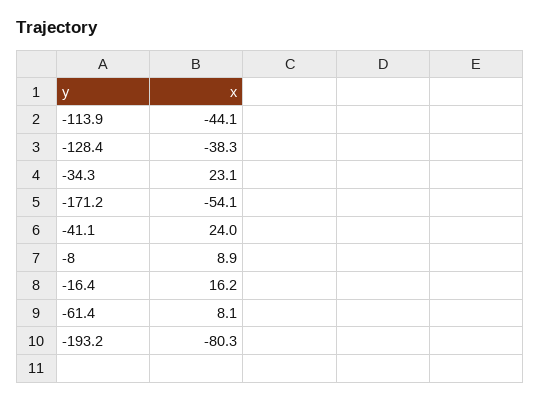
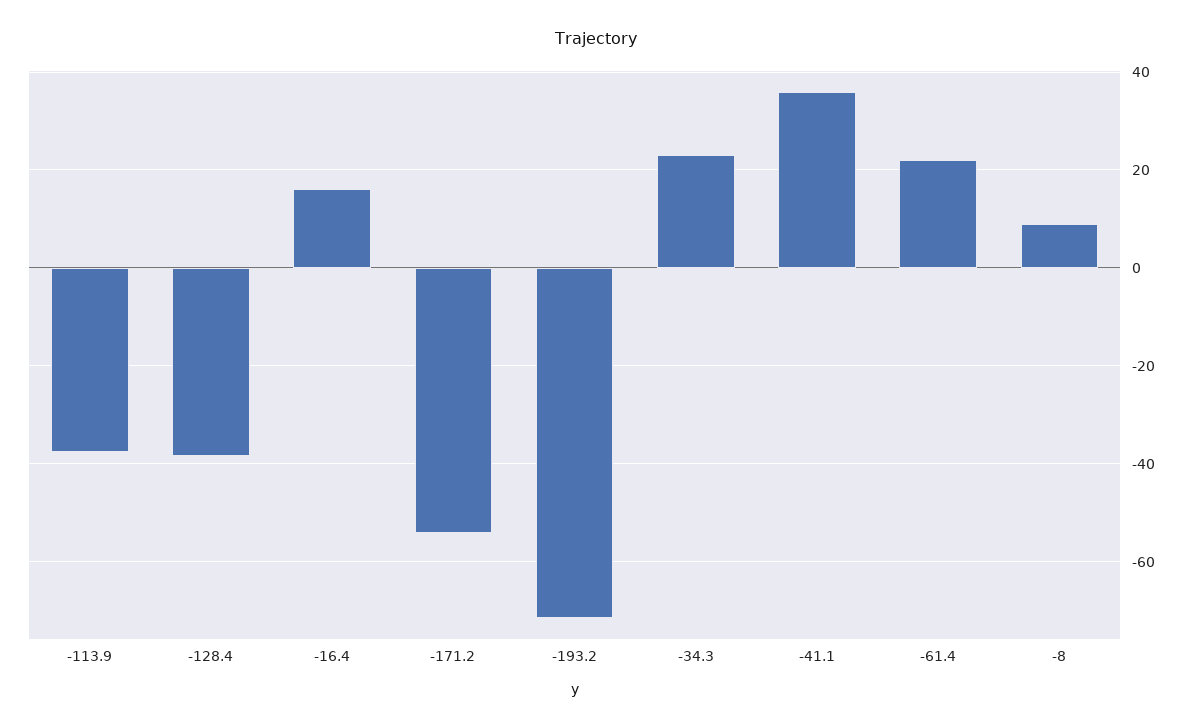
  {
-   "-113.9": -44.1,
+   "-113.9": -38,
    "-128.4": -38.3,
    "-34.3": 23.1,
    "-171.2": -54.1,
-   "-41.1": 24,
+   "-41.1": 36,
    "-8": 8.9,
    "-16.4": 16.2,
-   "-61.4": 8.1,
+   "-61.4": 22,
-   "-193.2": -80.3
+   "-193.2": -72
  }

